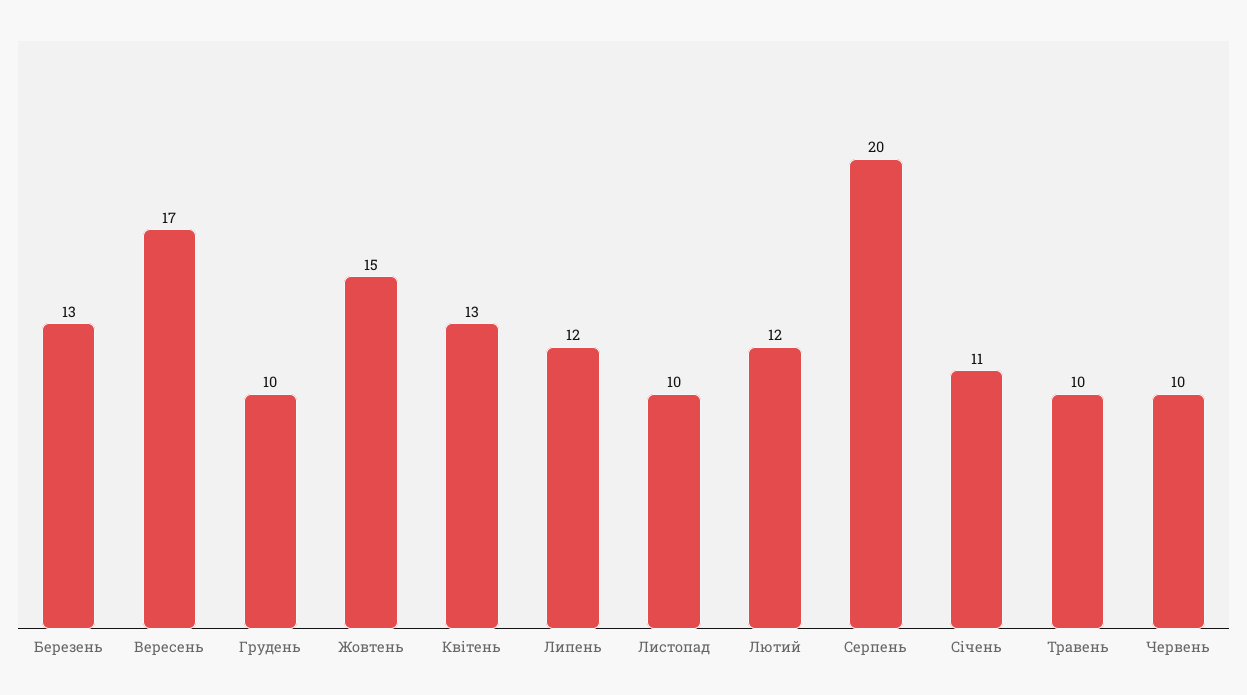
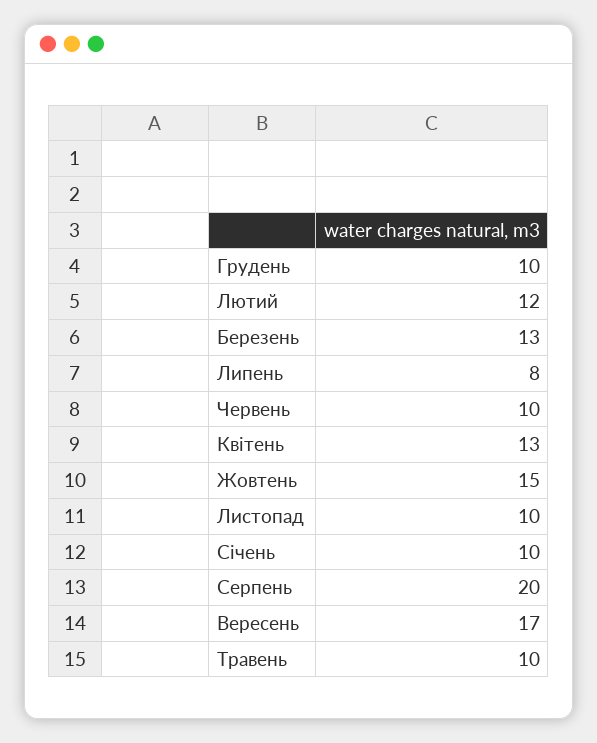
  {
    "Березень": 13,
    "Вересень": 17,
    "Грудень": 10,
    "Жовтень": 15,
    "Квітень": 13,
-   "Липень": 12,
+   "Липень": 8,
    "Листопад": 10,
    "Лютий": 12,
    "Серпень": 20,
-   "Січень": 11,
+   "Січень": 10,
    "Травень": 10,
    "Червень": 10
  }

